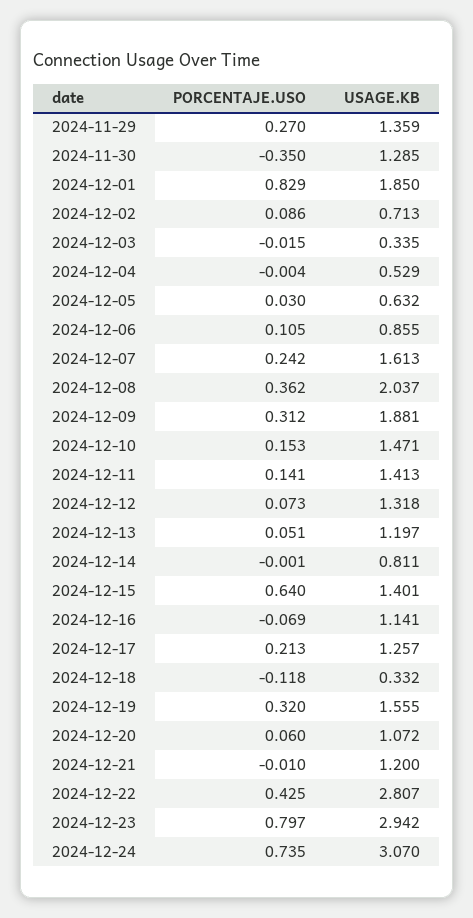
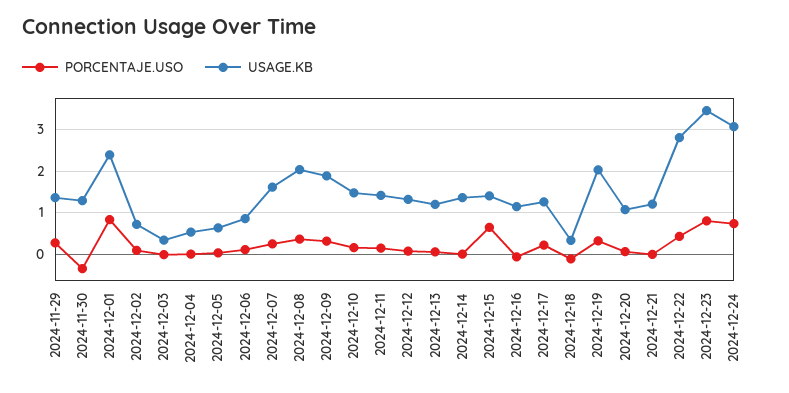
  {
    "PORCENTAJE.USO": {
      "2024-11-29": 0.27,
      "2024-11-30": -0.35,
      "2024-12-01": 0.829,
      "2024-12-02": 0.086,
      "2024-12-03": -0.015,
      "2024-12-04": -0.004,
      "2024-12-05": 0.03,
      "2024-12-06": 0.105,
      "2024-12-07": 0.242,
      "2024-12-08": 0.362,
      "2024-12-09": 0.312,
      "2024-12-10": 0.153,
      "2024-12-11": 0.141,
      "2024-12-12": 0.073,
      "2024-12-13": 0.051,
      "2024-12-14": -0.001,
      "2024-12-15": 0.64,
      "2024-12-16": -0.069,
      "2024-12-17": 0.213,
      "2024-12-18": -0.118,
      "2024-12-19": 0.32,
      "2024-12-20": 0.06,
      "2024-12-21": -0.01,
      "2024-12-22": 0.425,
      "2024-12-23": 0.797,
      "2024-12-24": 0.735
    },
    "USAGE.KB": {
      "2024-11-29": 1.359,
      "2024-11-30": 1.285,
-     "2024-12-01": 1.85,
+     "2024-12-01": 2.4,
      "2024-12-02": 0.713,
      "2024-12-03": 0.335,
      "2024-12-04": 0.529,
      "2024-12-05": 0.632,
      "2024-12-06": 0.855,
      "2024-12-07": 1.613,
      "2024-12-08": 2.037,
      "2024-12-09": 1.881,
      "2024-12-10": 1.471,
      "2024-12-11": 1.413,
      "2024-12-12": 1.318,
      "2024-12-13": 1.197,
-     "2024-12-14": 0.811,
+     "2024-12-14": 1.4,
      "2024-12-15": 1.401,
      "2024-12-16": 1.141,
      "2024-12-17": 1.257,
      "2024-12-18": 0.332,
-     "2024-12-19": 1.555,
+     "2024-12-19": 2,
      "2024-12-20": 1.072,
      "2024-12-21": 1.2,
      "2024-12-22": 2.807,
-     "2024-12-23": 2.942,
+     "2024-12-23": 3.4,
      "2024-12-24": 3.07
    }
  }

